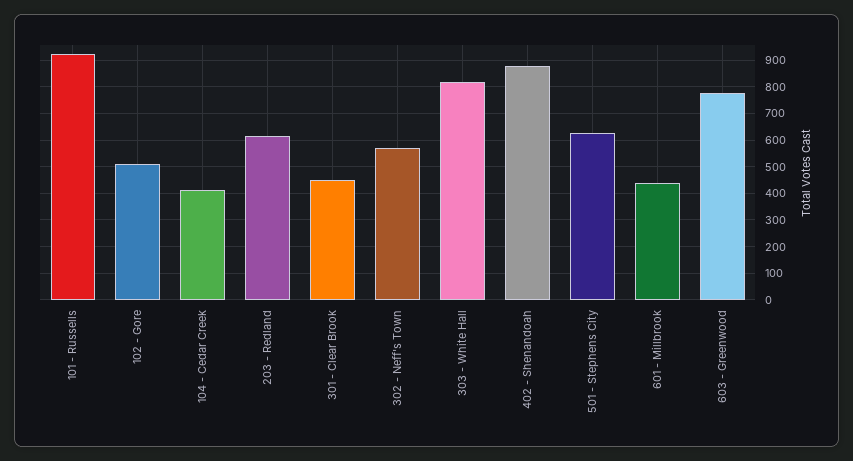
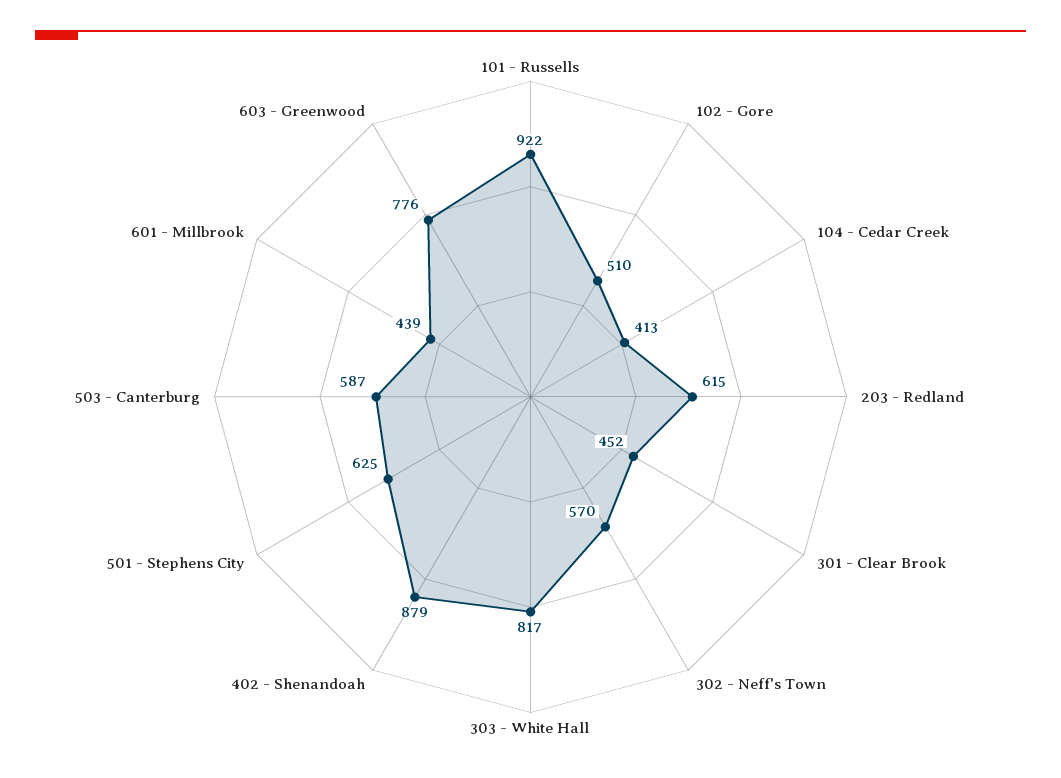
  {
    "101 - Russells": 922,
    "102 - Gore": 510,
    "104 - Cedar Creek": 413,
    "203 - Redland": 615,
    "301 - Clear Brook": 452,
    "302 - Neff's Town": 570,
    "303 - White Hall": 817,
    "402 - Shenandoah": 879,
    "501 - Stephens City": 625,
    "601 - Millbrook": 439,
-   "603 - Greenwood": 776
+   "603 - Greenwood": 776,
+   "503 - Canterburg": 587
  }

